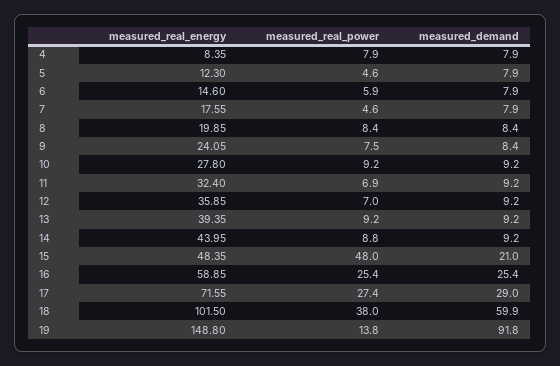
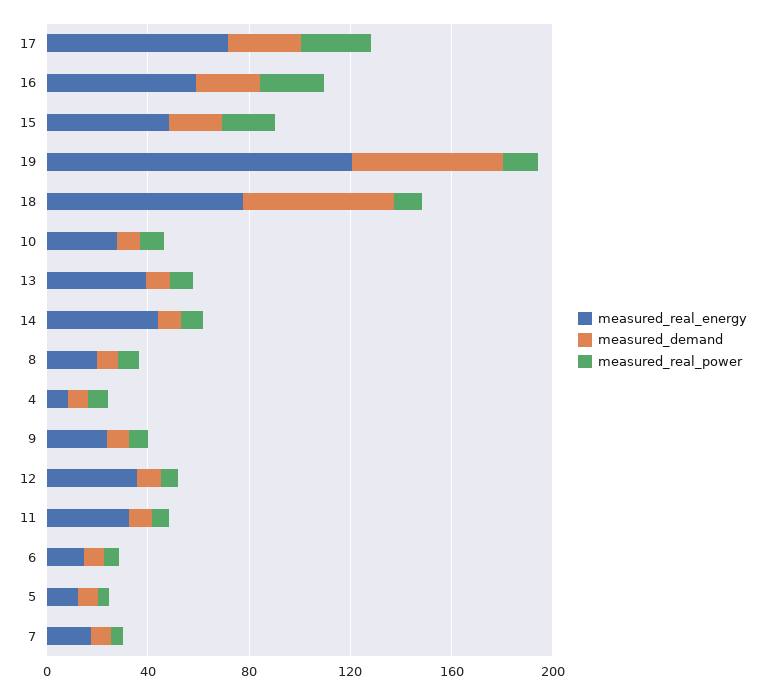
  {
    "measured_real_energy": {
      "4": 8.35,
      "5": 12.3,
      "6": 14.6,
      "7": 17.55,
      "8": 19.85,
      "9": 24.05,
      "10": 27.8,
      "11": 32.4,
      "12": 35.85,
      "13": 39.35,
      "14": 43.95,
      "15": 48.35,
      "16": 58.85,
      "17": 71.55,
-     "18": 101.5,
+     "18": 80,
-     "19": 148.8
+     "19": 120
    },
    "measured_real_power": {
      "4": 7.9,
      "5": 4.6,
      "6": 5.9,
      "7": 4.6,
      "8": 8.4,
      "9": 7.5,
      "10": 9.2,
      "11": 6.9,
      "12": 7,
      "13": 9.2,
      "14": 8.8,
-     "15": 48,
+     "15": 20,
      "16": 25.4,
      "17": 27.4,
-     "18": 38,
+     "18": 10,
      "19": 13.8
    },
    "measured_demand": {
      "4": 7.9,
      "5": 7.9,
      "6": 7.9,
      "7": 7.9,
      "8": 8.4,
      "9": 8.4,
      "10": 9.2,
      "11": 9.2,
      "12": 9.2,
      "13": 9.2,
      "14": 9.2,
      "15": 21,
      "16": 25.4,
      "17": 29,
      "18": 59.9,
-     "19": 91.8
+     "19": 60
    }
  }

